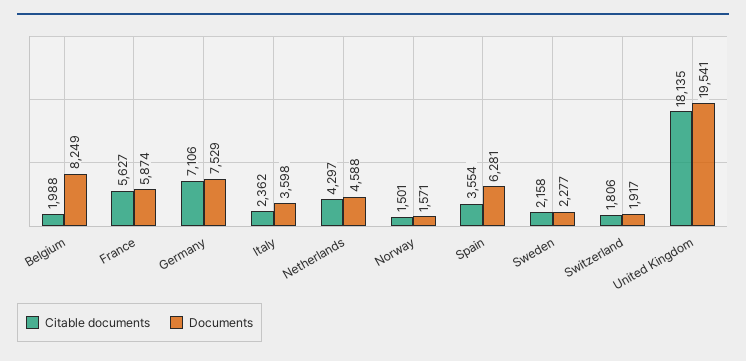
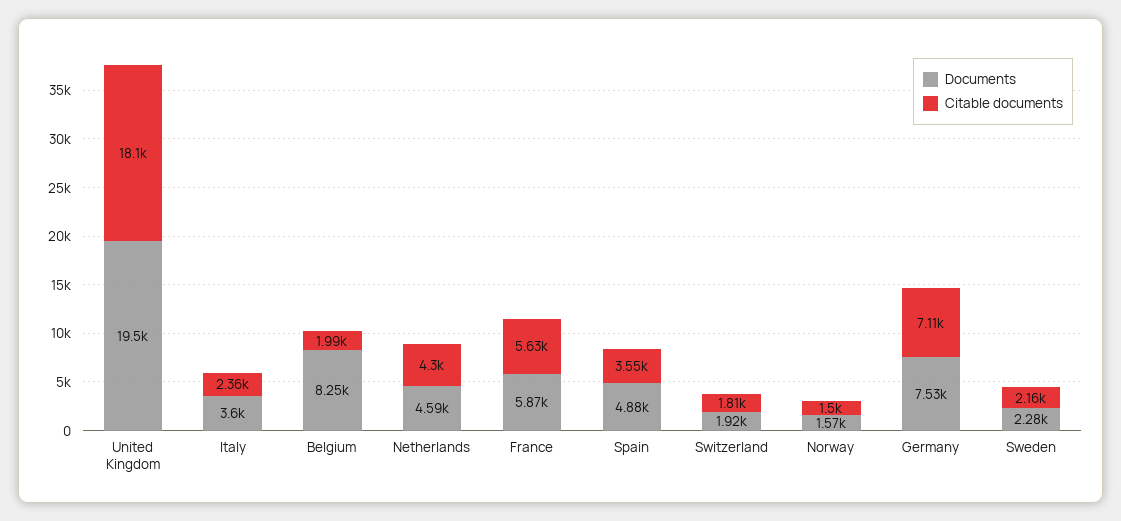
  {
    "Citable documents": {
      "Belgium": 1988,
      "France": 5627,
      "Germany": 7106,
      "Italy": 2362,
      "Netherlands": 4297,
      "Norway": 1501,
      "Spain": 3554,
      "Sweden": 2158,
      "Switzerland": 1806,
      "United Kingdom": 18135
    },
    "Documents": {
      "Belgium": 8249,
      "France": 5874,
      "Germany": 7529,
      "Italy": 3598,
      "Netherlands": 4588,
      "Norway": 1571,
-     "Spain": 6281,
+     "Spain": 4880,
      "Sweden": 2277,
      "Switzerland": 1917,
      "United Kingdom": 19541
    }
  }

